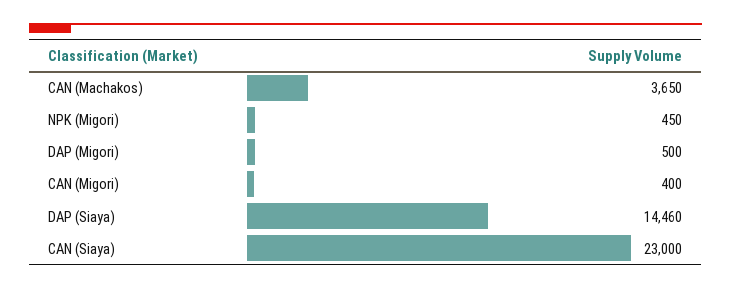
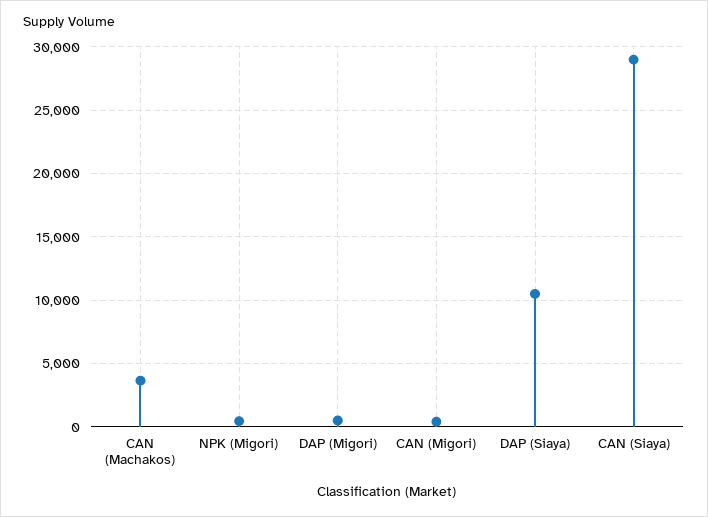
  {
    "CAN (Machakos)": 3650,
    "NPK (Migori)": 450,
    "DAP (Migori)": 500,
    "CAN (Migori)": 400,
-   "DAP (Siaya)": 14460,
+   "DAP (Siaya)": 10500,
-   "CAN (Siaya)": 23000
+   "CAN (Siaya)": 29000
  }

